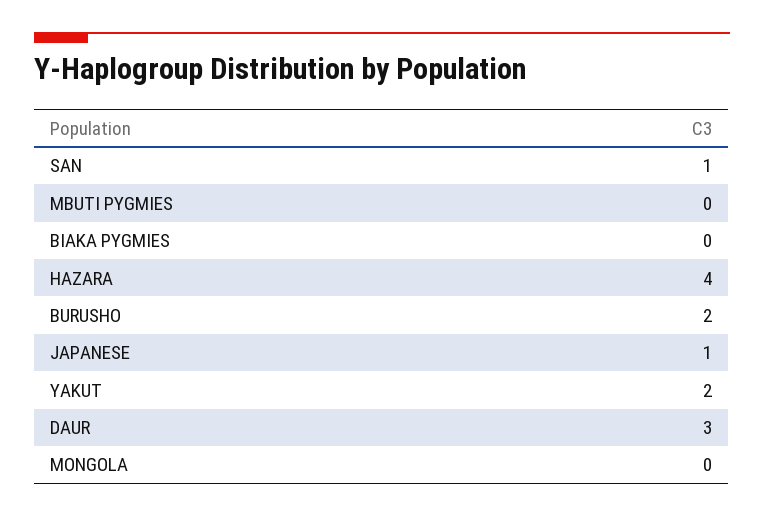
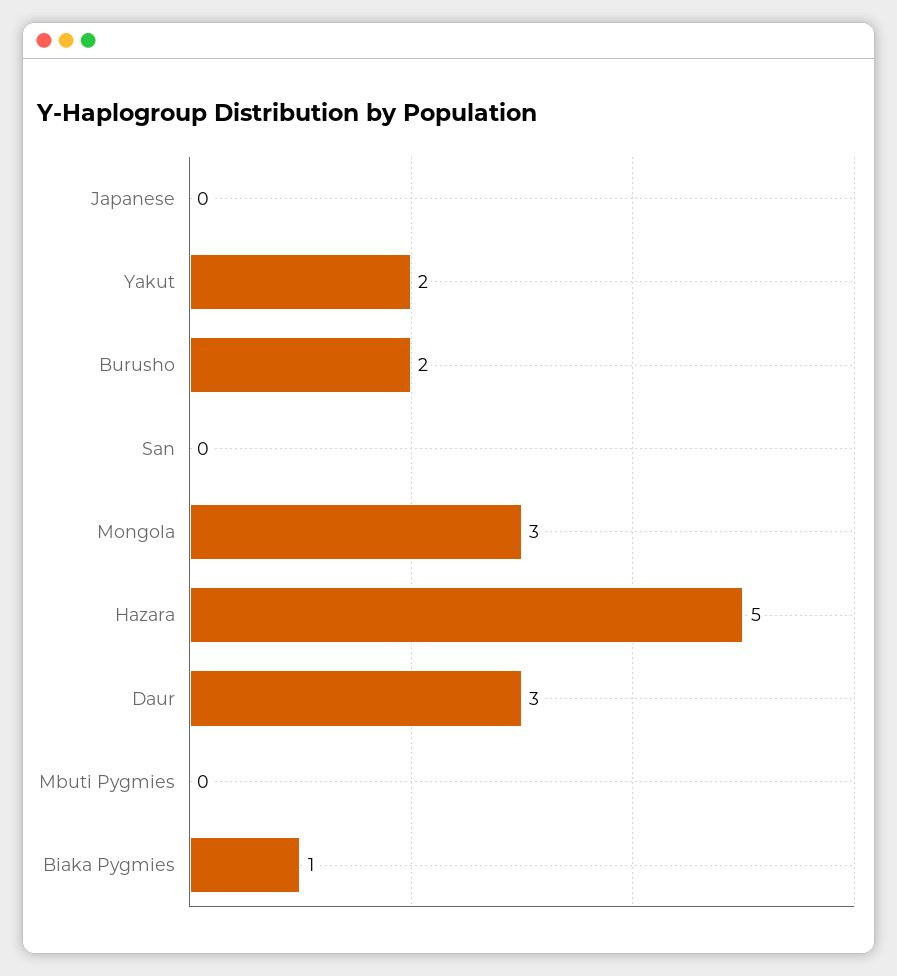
  {
-   "SAN": 1,
+   "SAN": 0,
    "MBUTI PYGMIES": 0,
-   "BIAKA PYGMIES": 0,
+   "BIAKA PYGMIES": 1,
-   "HAZARA": 4,
+   "HAZARA": 5,
    "BURUSHO": 2,
-   "JAPANESE": 1,
+   "JAPANESE": 0,
    "YAKUT": 2,
    "DAUR": 3,
-   "MONGOLA": 0
+   "MONGOLA": 3
  }

